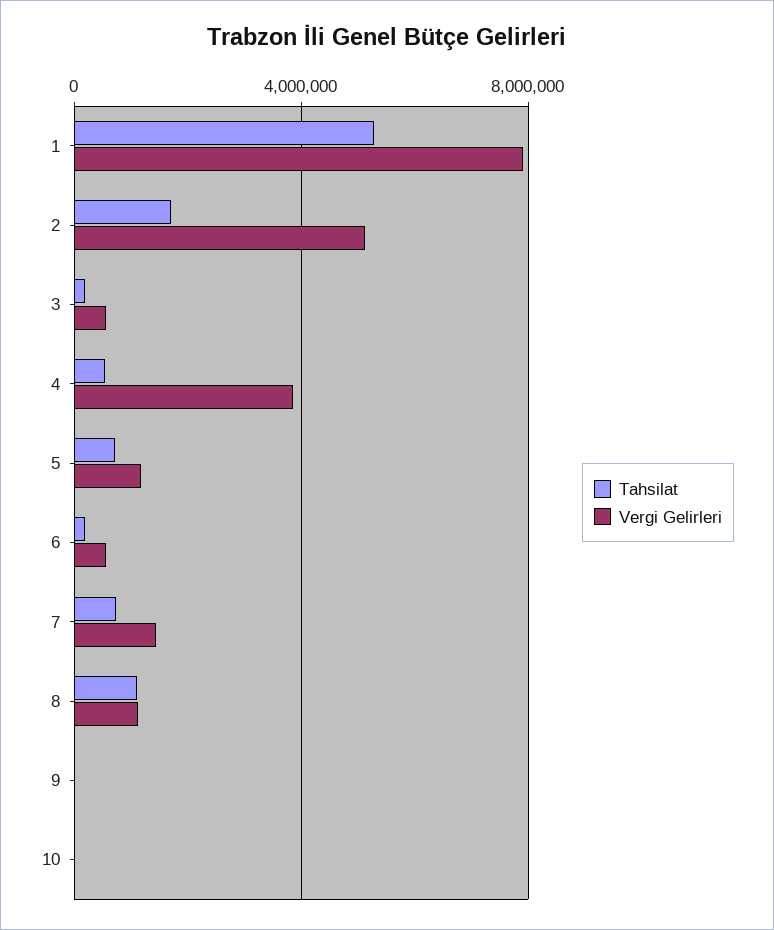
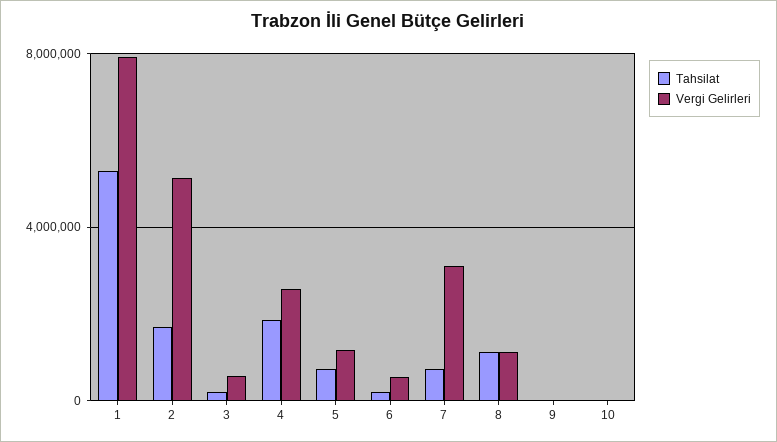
  {
    "Tahsilat": {
      "1": 5500000,
      "2": 1500000,
      "3": 0,
-     "4": 500000,
+     "4": 2000000,
      "5": 500000,
      "6": 0,
      "7": 500000,
      "8": 1000000,
      "9": 0,
      "10": 0
    },
    "Vergi Gelirleri": {
      "1": 8000000,
      "2": 5000000,
      "3": 500000,
-     "4": 4000000,
+     "4": 2500000,
      "5": 1000000,
      "6": 500000,
-     "7": 1500000,
+     "7": 3000000,
      "8": 1000000,
      "9": 0,
      "10": 0
    }
  }

